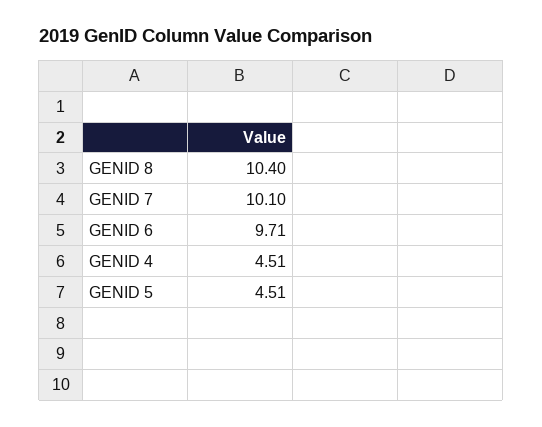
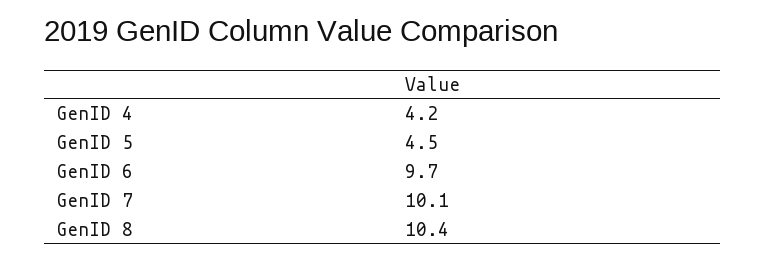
  {
    "GENID 8": 10.4,
    "GENID 7": 10.1,
    "GENID 6": 9.71,
-   "GENID 4": 4.51,
+   "GENID 4": 4.2,
    "GENID 5": 4.51
  }

